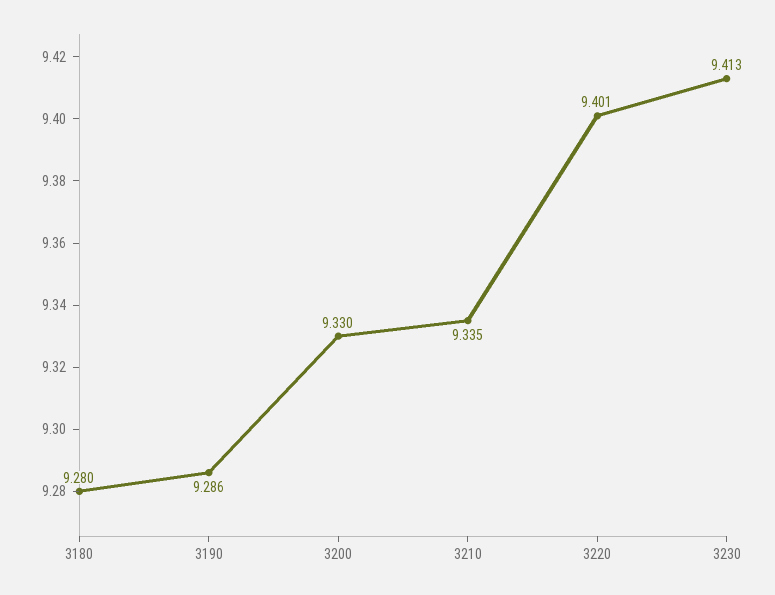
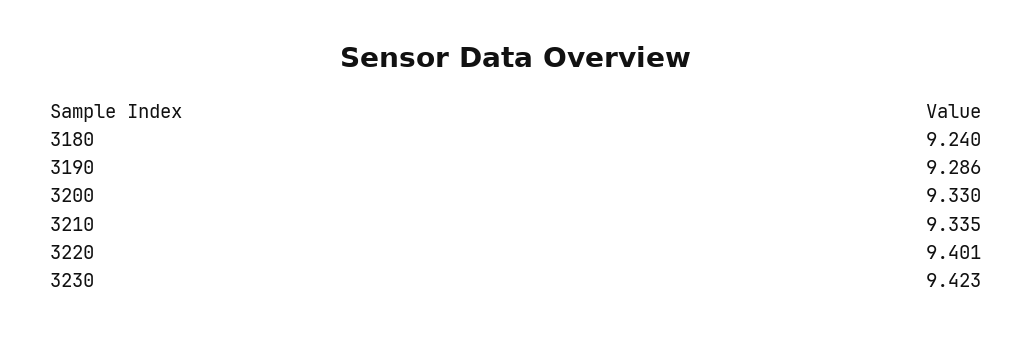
  {
-   "3180": 9.28,
+   "3180": 9.24,
    "3190": 9.286,
    "3200": 9.33,
    "3210": 9.335,
    "3220": 9.401,
-   "3230": 9.413
+   "3230": 9.423
  }

